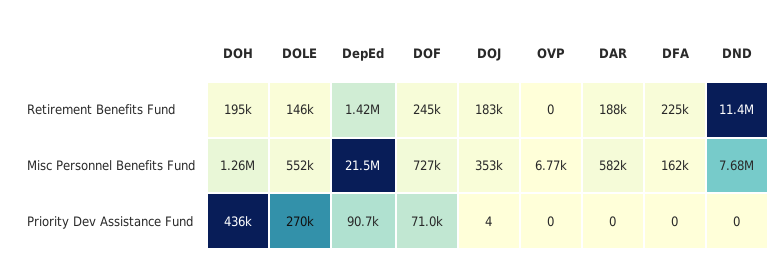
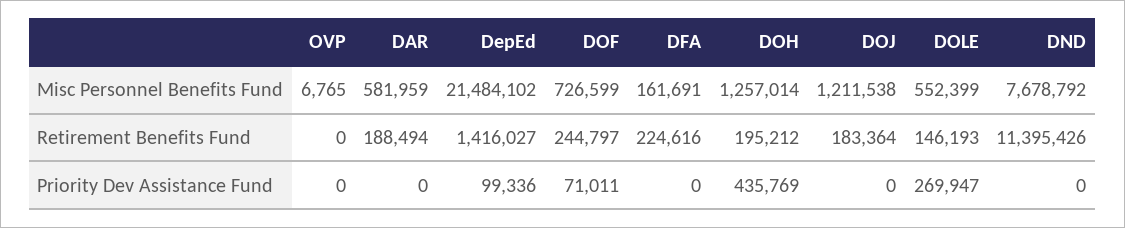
  {
    "DOH": {
      "Retirement Benefits Fund": 195212,
      "Misc Personnel Benefits Fund": 1257014,
      "Priority Dev Assistance Fund": 435769
    },
    "DOLE": {
      "Retirement Benefits Fund": 146193,
      "Misc Personnel Benefits Fund": 552399,
      "Priority Dev Assistance Fund": 269947
    },
    "DepEd": {
      "Retirement Benefits Fund": 1416027,
      "Misc Personnel Benefits Fund": 21484102,
-     "Priority Dev Assistance Fund": 90700
+     "Priority Dev Assistance Fund": 99336
    },
    "DOF": {
      "Retirement Benefits Fund": 244797,
      "Misc Personnel Benefits Fund": 726599,
      "Priority Dev Assistance Fund": 71011
    },
    "DOJ": {
      "Retirement Benefits Fund": 183364,
-     "Misc Personnel Benefits Fund": 353000,
+     "Misc Personnel Benefits Fund": 1211538,
-     "Priority Dev Assistance Fund": 4
+     "Priority Dev Assistance Fund": 0
    },
    "OVP": {
      "Retirement Benefits Fund": 0,
      "Misc Personnel Benefits Fund": 6765,
      "Priority Dev Assistance Fund": 0
    },
    "DAR": {
      "Retirement Benefits Fund": 188494,
      "Misc Personnel Benefits Fund": 581959,
      "Priority Dev Assistance Fund": 0
    },
    "DFA": {
      "Retirement Benefits Fund": 224616,
      "Misc Personnel Benefits Fund": 161691,
      "Priority Dev Assistance Fund": 0
    },
    "DND": {
      "Retirement Benefits Fund": 11395426,
      "Misc Personnel Benefits Fund": 7678792,
      "Priority Dev Assistance Fund": 0
    }
  }

